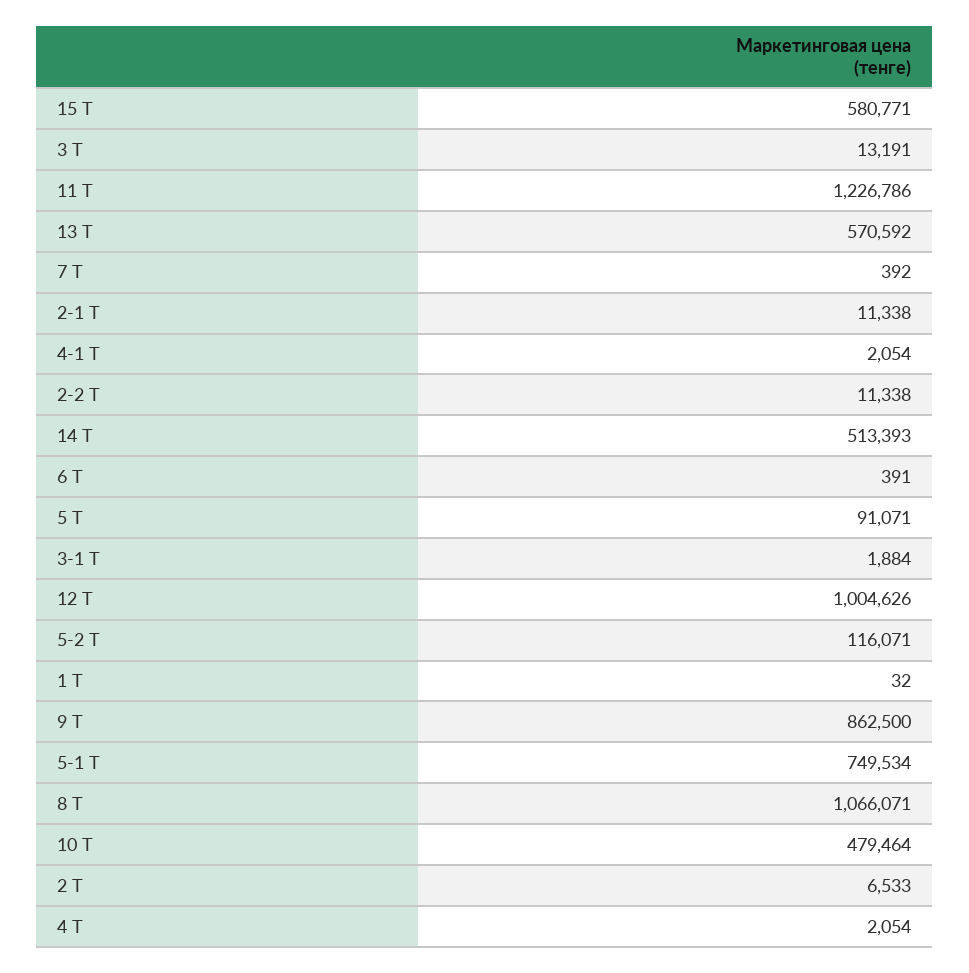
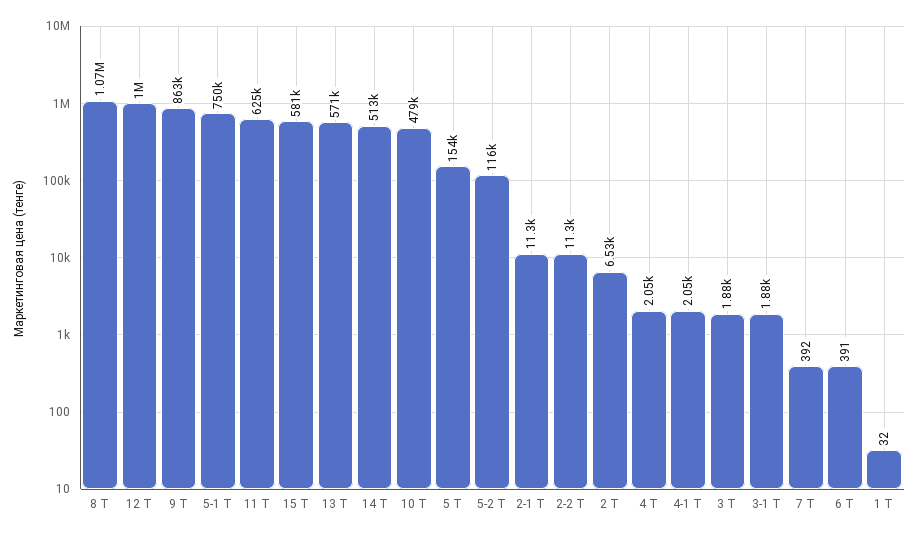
  {
    "15 Т": 580771,
-   "3 Т": 13191,
+   "3 Т": 1880,
-   "11 Т": 1226786,
+   "11 Т": 625000,
    "13 Т": 570592,
    "7 Т": 392,
    "2-1 Т": 11338,
    "4-1 Т": 2054,
    "2-2 Т": 11338,
    "14 Т": 513393,
    "6 Т": 391,
-   "5 Т": 91071,
+   "5 Т": 154000,
    "3-1 Т": 1884,
    "12 Т": 1004626,
    "5-2 Т": 116071,
    "1 Т": 32,
    "9 Т": 862500,
    "5-1 Т": 749534,
    "8 Т": 1066071,
    "10 Т": 479464,
    "2 Т": 6533,
    "4 Т": 2054
  }

